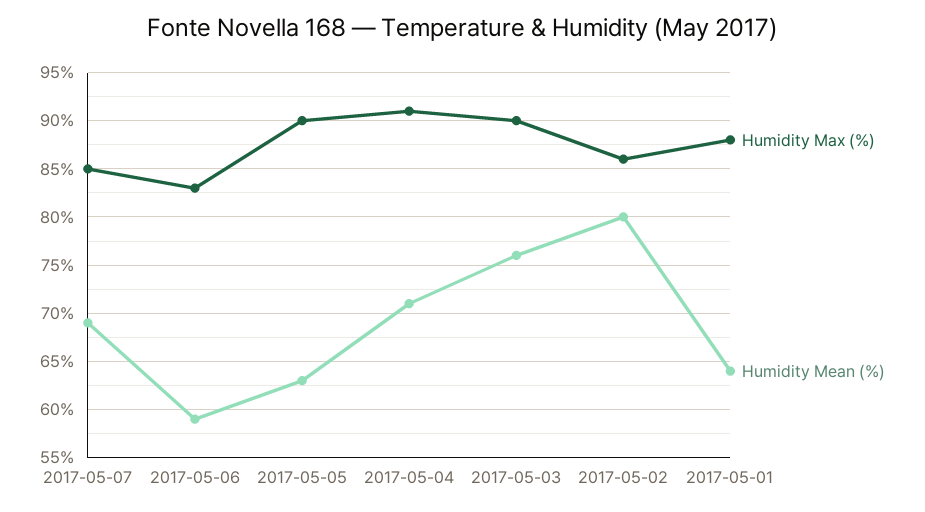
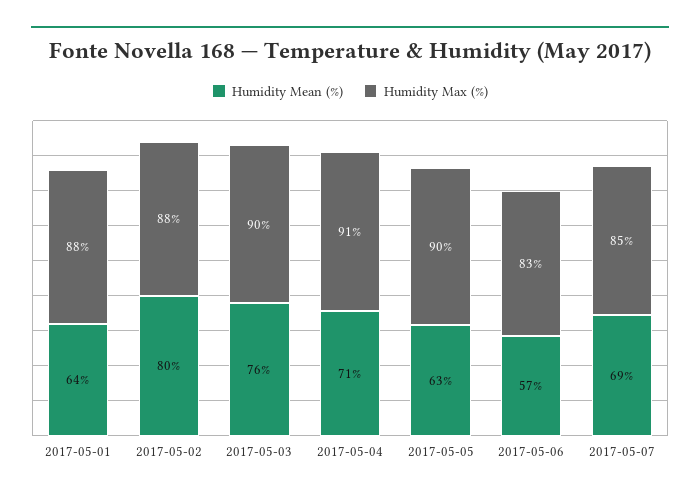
  {
    "Humidity Max (%)": {
      "2017-05-07": 85,
      "2017-05-06": 83,
      "2017-05-05": 90,
      "2017-05-04": 91,
      "2017-05-03": 90,
-     "2017-05-02": 86,
+     "2017-05-02": 88,
      "2017-05-01": 88
    },
    "Humidity Mean (%)": {
      "2017-05-07": 69,
-     "2017-05-06": 59,
+     "2017-05-06": 57,
      "2017-05-05": 63,
      "2017-05-04": 71,
      "2017-05-03": 76,
      "2017-05-02": 80,
      "2017-05-01": 64
    }
  }

